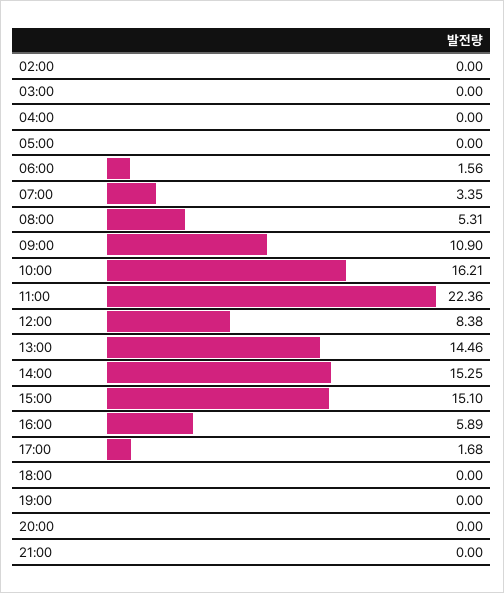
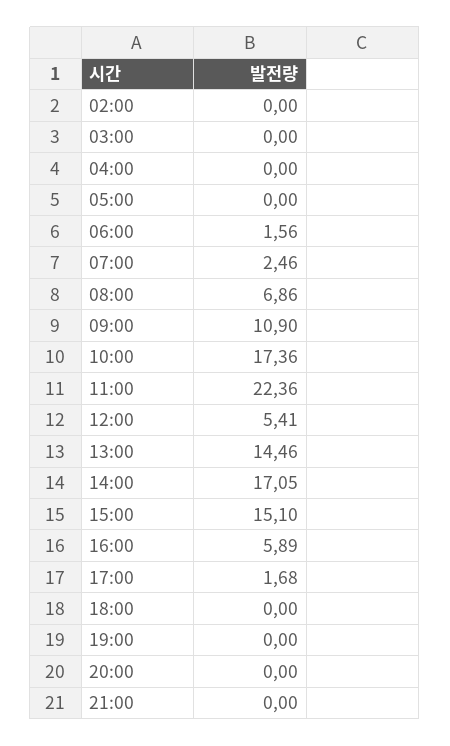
  {
    "02:00": 0,
    "03:00": 0,
    "04:00": 0,
    "05:00": 0,
    "06:00": 1.56,
-   "07:00": 3.35,
+   "07:00": 2.46,
-   "08:00": 5.31,
+   "08:00": 6.86,
    "09:00": 10.9,
-   "10:00": 16.21,
+   "10:00": 17.36,
    "11:00": 22.36,
-   "12:00": 8.38,
+   "12:00": 5.41,
    "13:00": 14.46,
-   "14:00": 15.25,
+   "14:00": 17.05,
    "15:00": 15.1,
    "16:00": 5.89,
    "17:00": 1.68,
    "18:00": 0,
    "19:00": 0,
    "20:00": 0,
    "21:00": 0
  }

